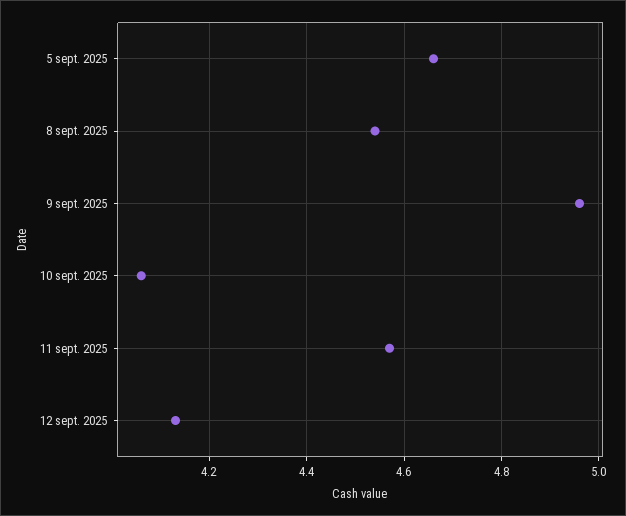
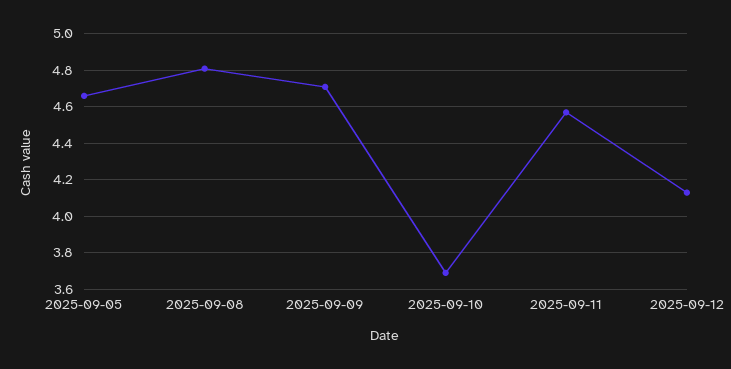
  {
    "5 sept. 2025": 4.65,
-   "8 sept. 2025": 4.55,
+   "8 sept. 2025": 4.8,
-   "9 sept. 2025": 4.95,
+   "9 sept. 2025": 4.7,
-   "10 sept. 2025": 4.05,
+   "10 sept. 2025": 3.7,
    "11 sept. 2025": 4.55,
    "12 sept. 2025": 4.15
  }

